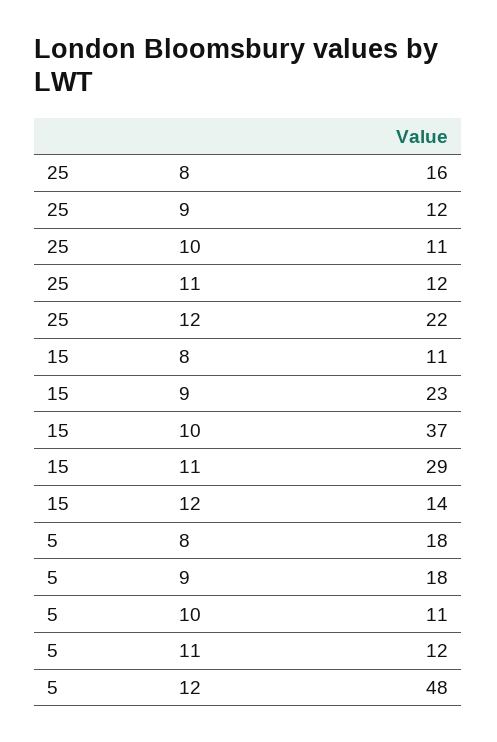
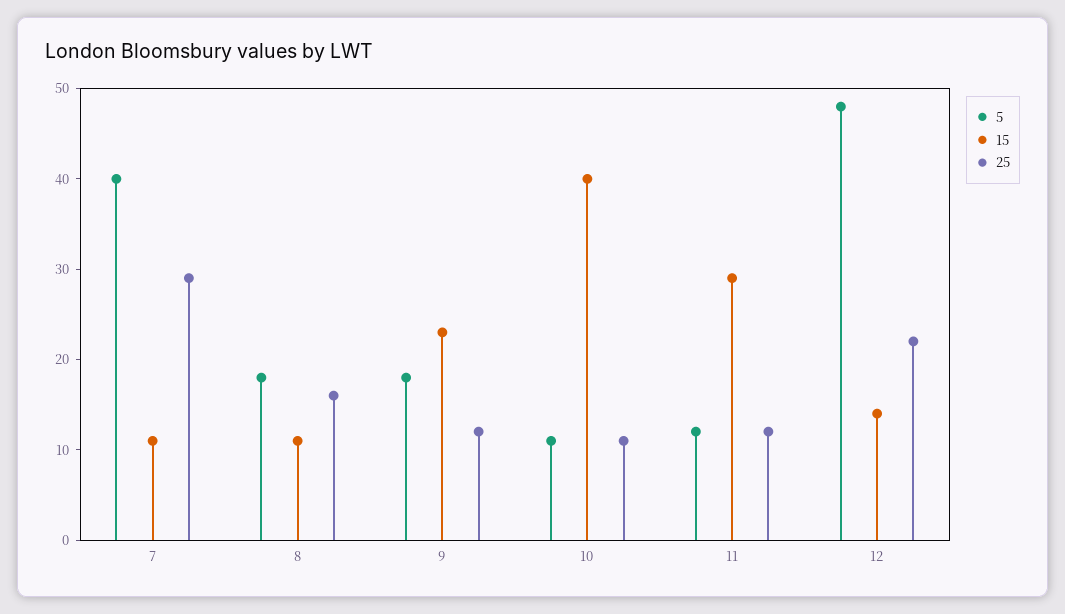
  {
    "25": {
      "8": 16,
      "9": 12,
      "10": 11,
      "11": 12,
-     "12": 22
+     "12": 22,
+     "7": 29
    },
    "15": {
      "8": 11,
      "9": 23,
-     "10": 37,
+     "10": 40,
      "11": 29,
-     "12": 14
+     "12": 14,
+     "7": 11
    },
    "5": {
      "8": 18,
      "9": 18,
      "10": 11,
      "11": 12,
-     "12": 48
+     "12": 48,
+     "7": 40
    }
  }

